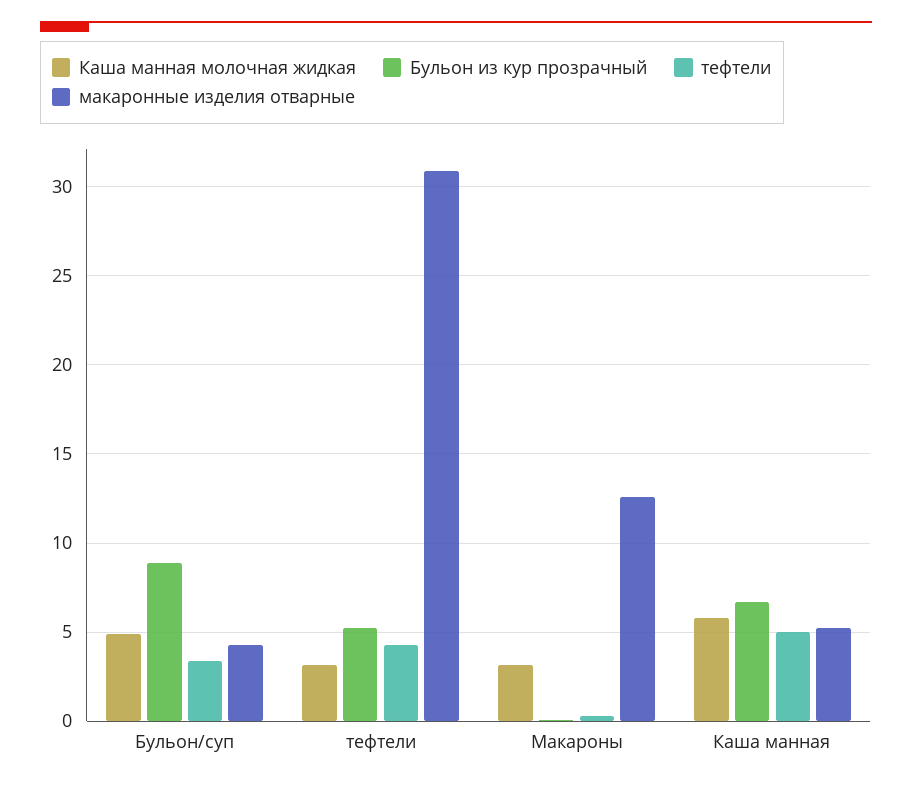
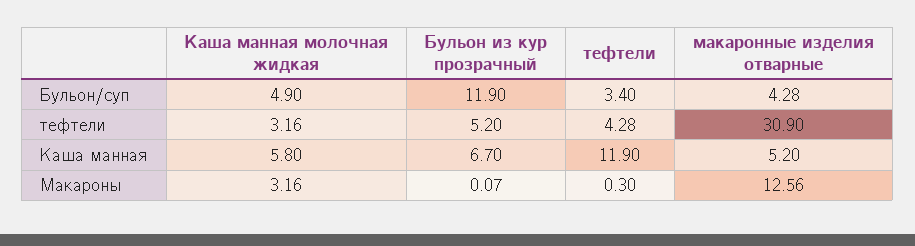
  {
    "Каша манная молочная жидкая": {
      "Бульон/суп": 4.9,
      "тефтели": 3.16,
      "Макароны": 3.16,
      "Каша манная": 5.8
    },
    "Бульон из кур прозрачный": {
-     "Бульон/суп": 9,
+     "Бульон/суп": 11.9,
      "тефтели": 5.2,
      "Макароны": 0.07,
      "Каша манная": 6.7
    },
    "тефтели": {
      "Бульон/суп": 3.4,
      "тефтели": 4.28,
      "Макароны": 0.3,
-     "Каша манная": 5
+     "Каша манная": 11.9
    },
    "макаронные изделия отварные": {
      "Бульон/суп": 4.28,
      "тефтели": 30.9,
      "Макароны": 12.56,
      "Каша манная": 5.2
    }
  }

